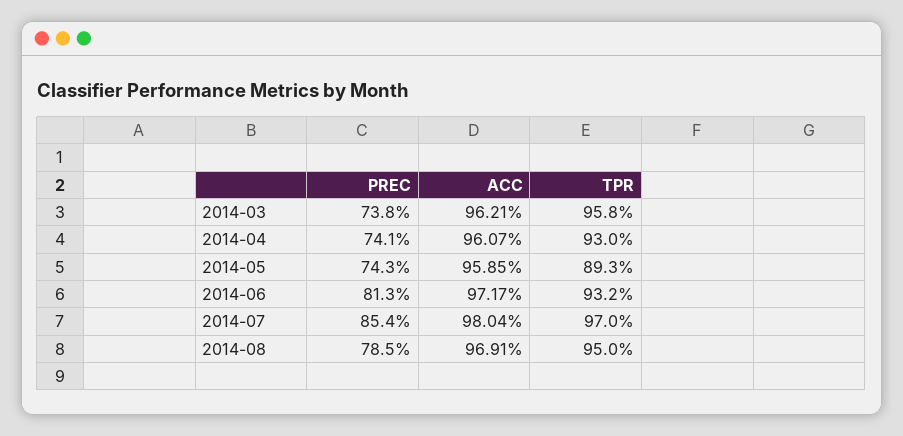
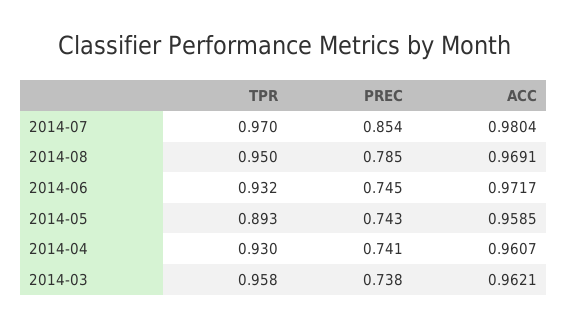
  {
    "PREC": {
      "2014-03": 0.738,
      "2014-04": 0.741,
      "2014-05": 0.743,
-     "2014-06": 0.813,
+     "2014-06": 0.745,
      "2014-07": 0.854,
      "2014-08": 0.785
    },
    "ACC": {
      "2014-03": 0.9621,
      "2014-04": 0.9607,
      "2014-05": 0.9585,
      "2014-06": 0.9717,
      "2014-07": 0.9804,
      "2014-08": 0.9691
    },
    "TPR": {
      "2014-03": 0.958,
      "2014-04": 0.93,
      "2014-05": 0.893,
      "2014-06": 0.932,
      "2014-07": 0.97,
      "2014-08": 0.95
    }
  }

